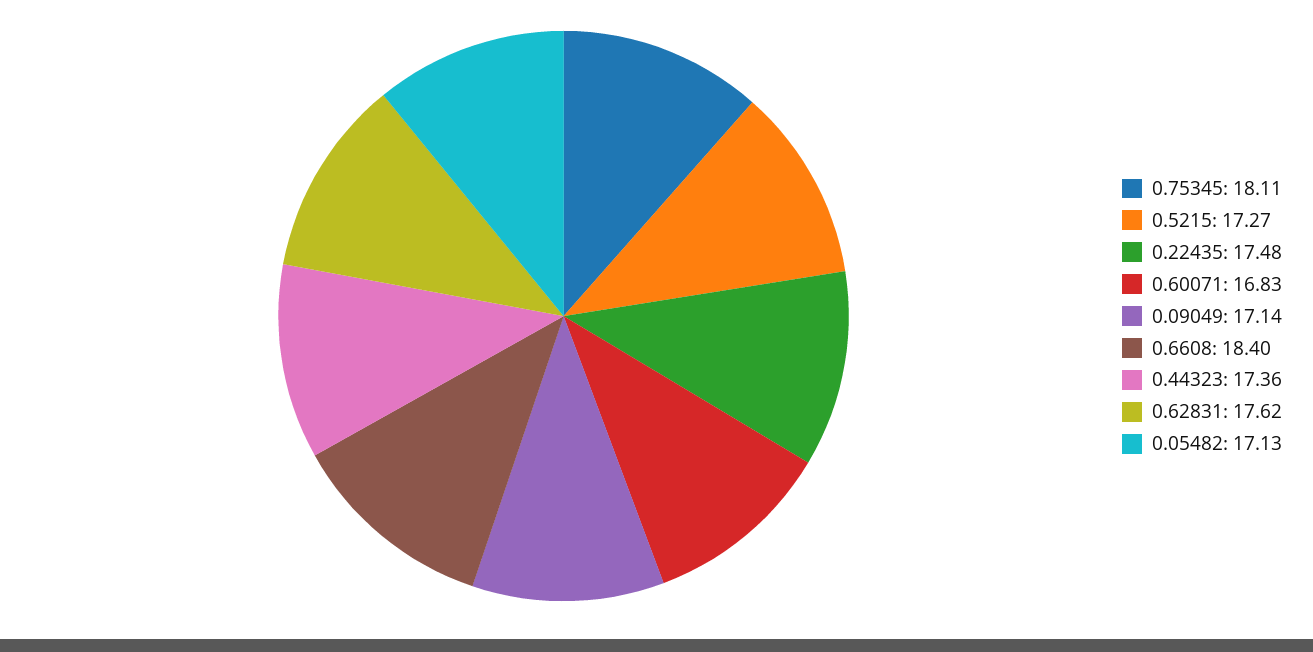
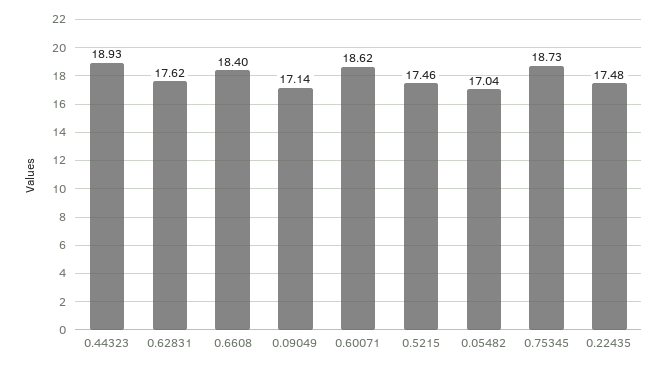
  {
-   "0.75345": 18.11,
+   "0.75345": 18.73,
-   "0.5215": 17.27,
+   "0.5215": 17.46,
    "0.22435": 17.48,
-   "0.60071": 16.83,
+   "0.60071": 18.62,
    "0.09049": 17.14,
    "0.6608": 18.4,
-   "0.44323": 17.36,
+   "0.44323": 18.93,
    "0.62831": 17.62,
-   "0.05482": 17.13
+   "0.05482": 17.04
  }

